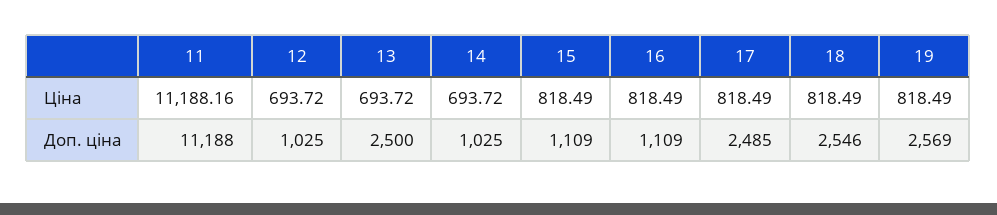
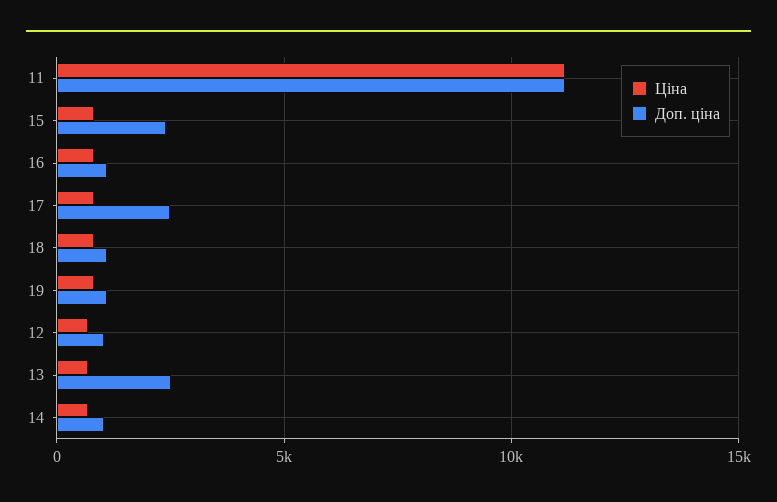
  {
    "Ціна": {
      "11": 11188.16,
      "12": 693.72,
      "13": 693.72,
      "14": 693.72,
      "15": 818.49,
      "16": 818.49,
      "17": 818.49,
      "18": 818.49,
      "19": 818.49
    },
    "Доп. ціна": {
      "11": 11188,
      "12": 1025,
      "13": 2500,
      "14": 1025,
-     "15": 1109,
+     "15": 2500,
      "16": 1109,
      "17": 2485,
-     "18": 2546,
+     "18": 1000,
-     "19": 2569
+     "19": 1000
    }
  }

